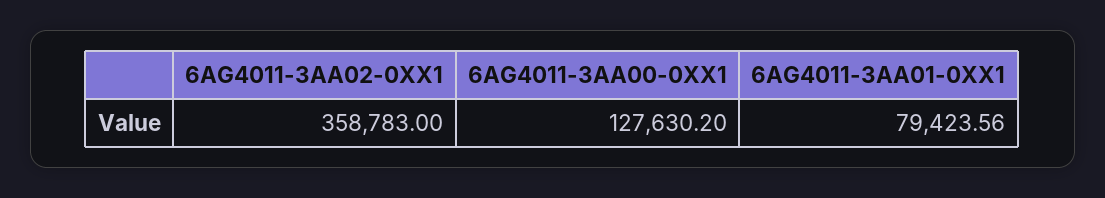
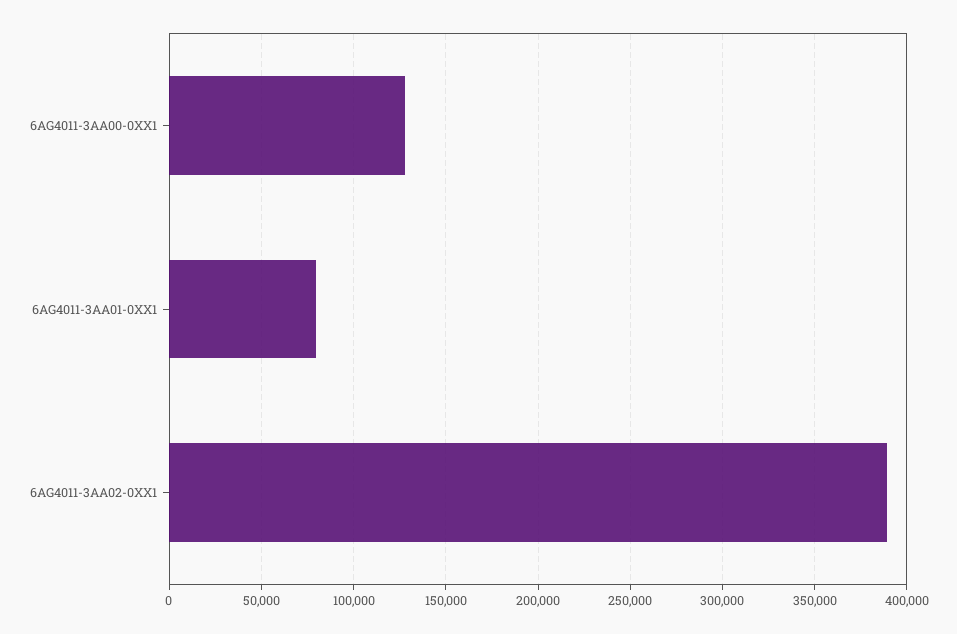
  {
-   "6AG4011-3AA02-0XX1": 358783,
+   "6AG4011-3AA02-0XX1": 390000,
    "6AG4011-3AA00-0XX1": 127630.2,
    "6AG4011-3AA01-0XX1": 79423.56
  }

